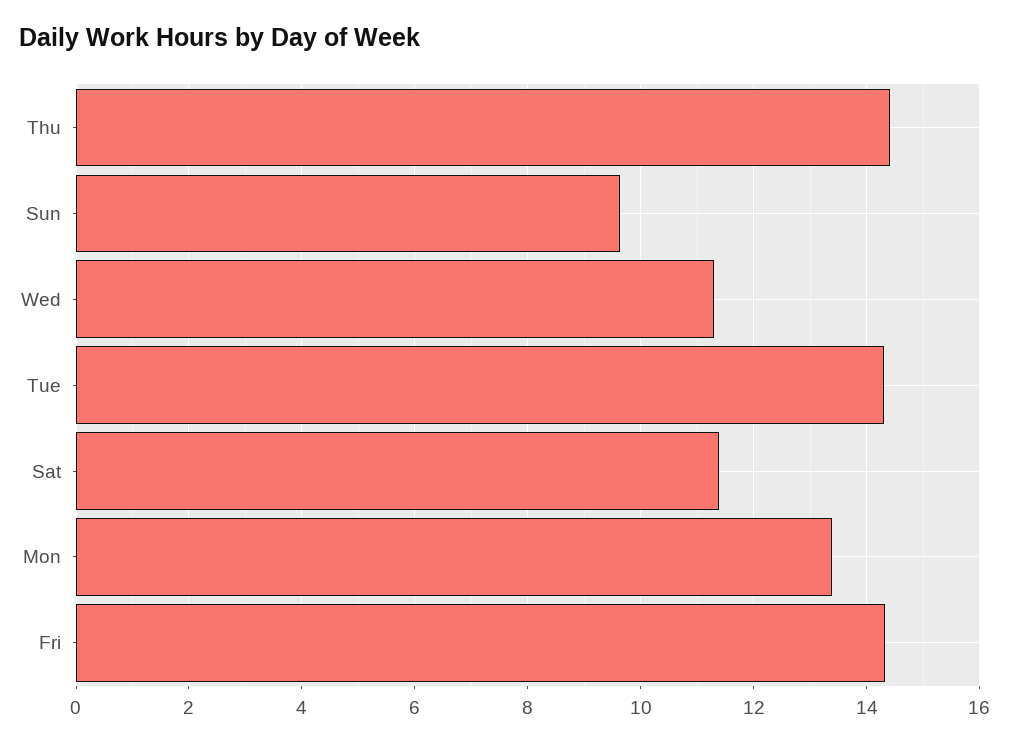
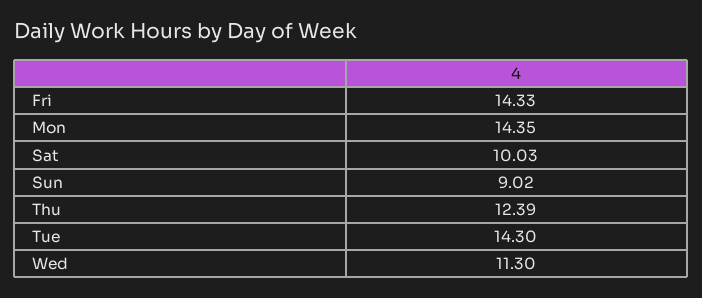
  {
-   "Thu": 14.4,
+   "Thu": 12.39,
-   "Sun": 9.6,
+   "Sun": 9.02,
    "Wed": 11.3,
    "Tue": 14.3,
-   "Sat": 11.4,
+   "Sat": 10.03,
-   "Mon": 13.4,
+   "Mon": 14.35,
    "Fri": 14.33
  }

